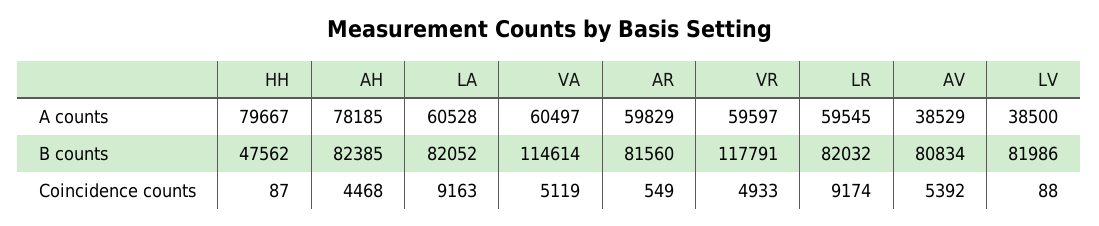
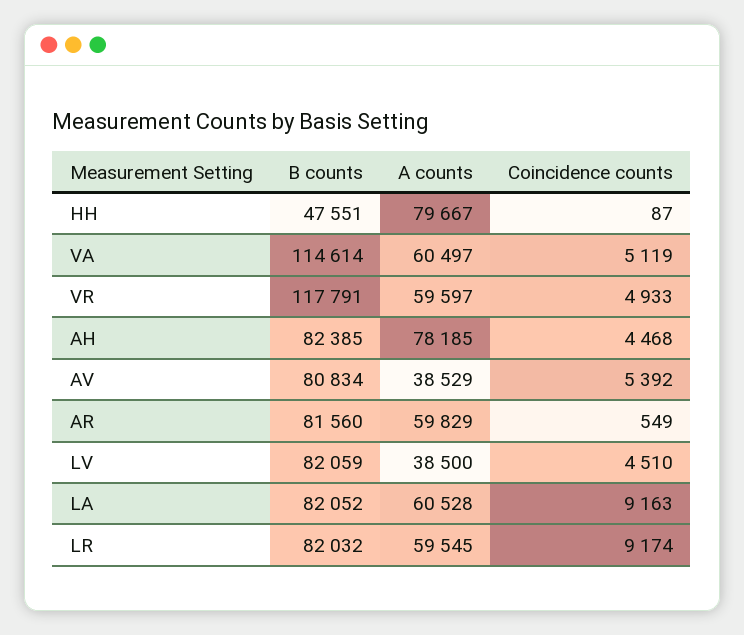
  {
    "HH": {
      "A counts": 79667,
-     "B counts": 47562,
+     "B counts": 47551,
      "Coincidence counts": 87
    },
    "AH": {
      "A counts": 78185,
      "B counts": 82385,
      "Coincidence counts": 4468
    },
    "LA": {
      "A counts": 60528,
      "B counts": 82052,
      "Coincidence counts": 9163
    },
    "VA": {
      "A counts": 60497,
      "B counts": 114614,
      "Coincidence counts": 5119
    },
    "AR": {
      "A counts": 59829,
      "B counts": 81560,
      "Coincidence counts": 549
    },
    "VR": {
      "A counts": 59597,
      "B counts": 117791,
      "Coincidence counts": 4933
    },
    "LR": {
      "A counts": 59545,
      "B counts": 82032,
      "Coincidence counts": 9174
    },
    "AV": {
      "A counts": 38529,
      "B counts": 80834,
      "Coincidence counts": 5392
    },
    "LV": {
      "A counts": 38500,
-     "B counts": 81986,
+     "B counts": 82059,
-     "Coincidence counts": 88
+     "Coincidence counts": 4510
    }
  }

